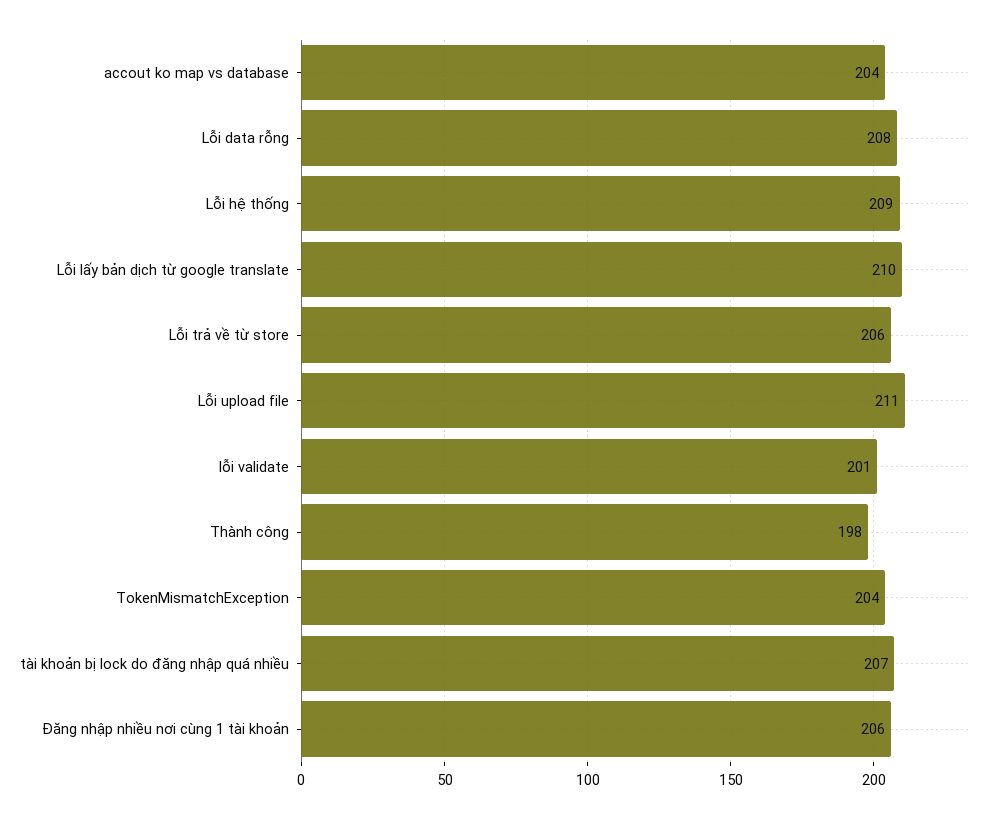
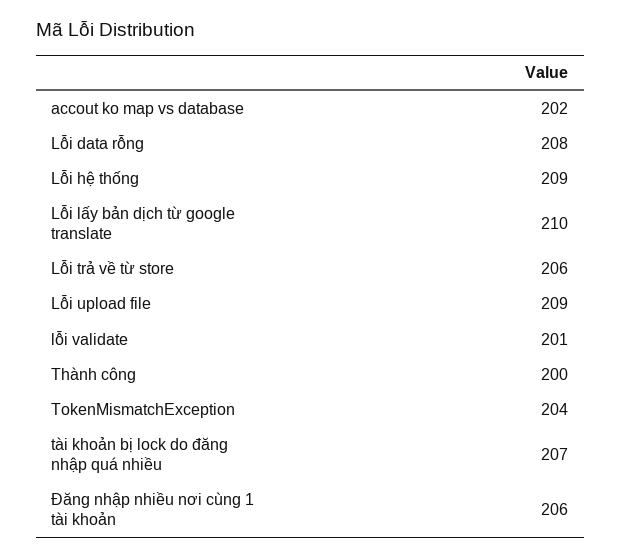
  {
-   "accout ko map vs database": 204,
+   "accout ko map vs database": 202,
    "Lỗi data rỗng": 208,
    "Lỗi hệ thống": 209,
    "Lỗi lấy bản dịch từ google translate": 210,
    "Lỗi trả về từ store": 206,
-   "Lỗi upload file": 211,
+   "Lỗi upload file": 209,
    "lỗi validate": 201,
-   "Thành công": 198,
+   "Thành công": 200,
    "TokenMismatchException": 204,
    "tài khoản bị lock do đăng nhập quá nhiều": 207,
    "Đăng nhập nhiều nơi cùng 1 tài khoản": 206
  }

